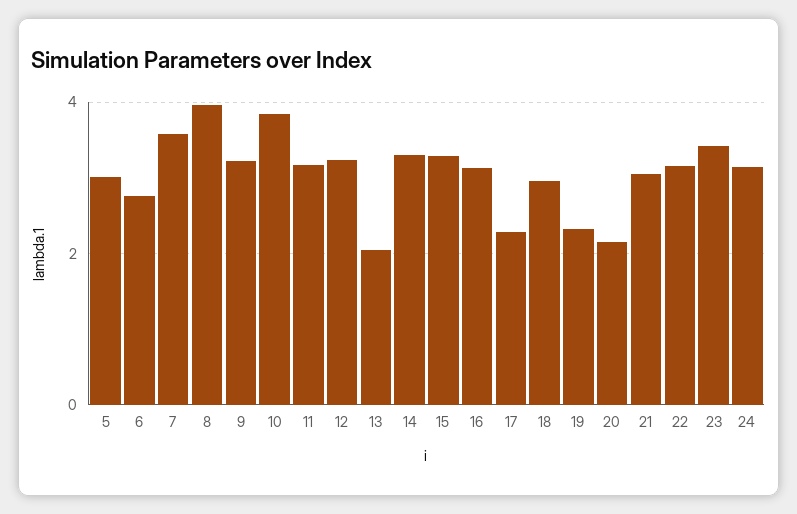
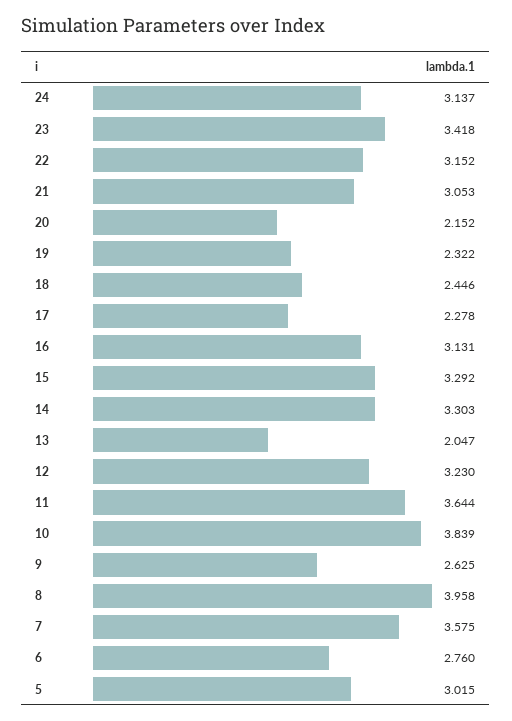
  {
    "5": 3.015,
    "6": 2.76,
    "7": 3.575,
    "8": 3.958,
-   "9": 3.2,
+   "9": 2.625,
    "10": 3.839,
-   "11": 3.2,
+   "11": 3.644,
    "12": 3.23,
    "13": 2.047,
    "14": 3.303,
    "15": 3.292,
    "16": 3.131,
    "17": 2.278,
-   "18": 3,
+   "18": 2.446,
    "19": 2.322,
    "20": 2.152,
    "21": 3.053,
    "22": 3.152,
    "23": 3.418,
    "24": 3.137
  }

